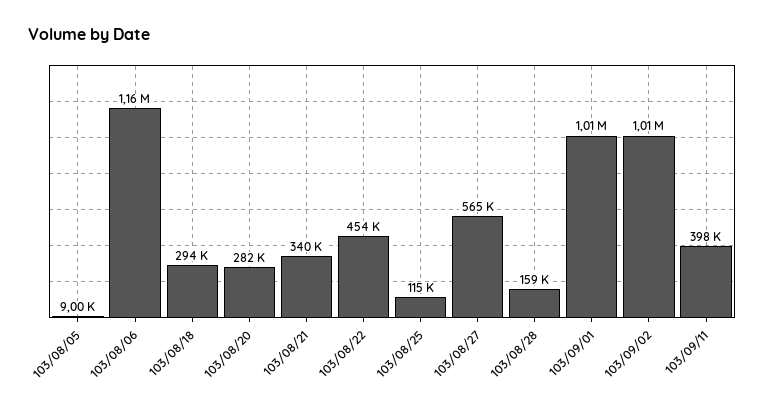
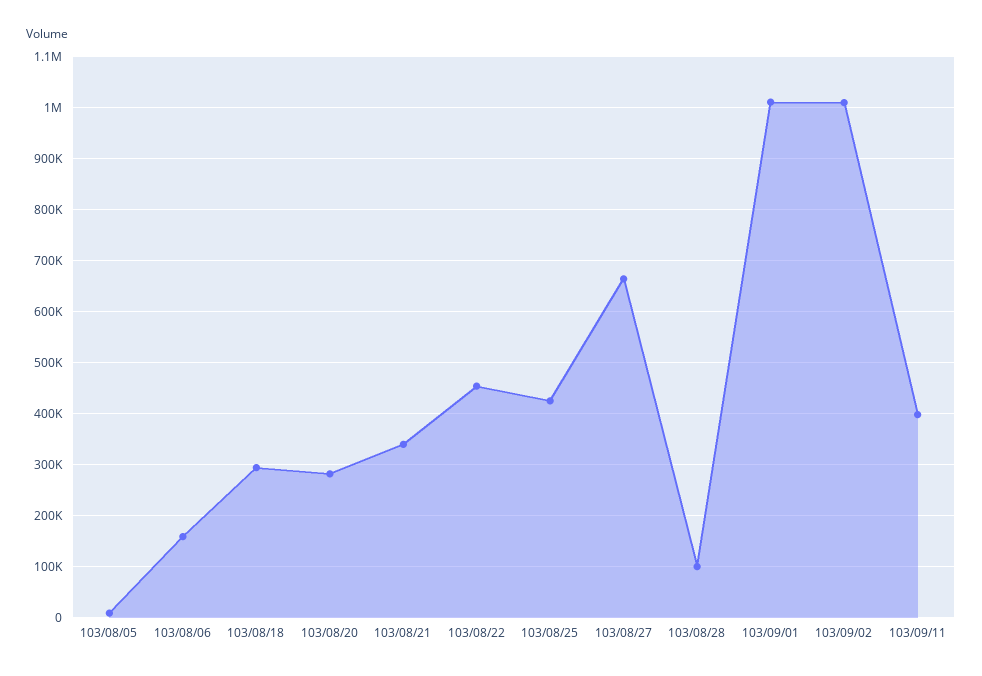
  {
    "103/08/05": 9000,
-   "103/08/06": 1160000,
+   "103/08/06": 160000,
    "103/08/18": 294000,
    "103/08/20": 282000,
    "103/08/21": 340000,
    "103/08/22": 454000,
-   "103/08/25": 115000,
+   "103/08/25": 420000,
-   "103/08/27": 565000,
+   "103/08/27": 660000,
-   "103/08/28": 159000,
+   "103/08/28": 100000,
    "103/09/01": 1010000,
    "103/09/02": 1010000,
    "103/09/11": 398000
  }

